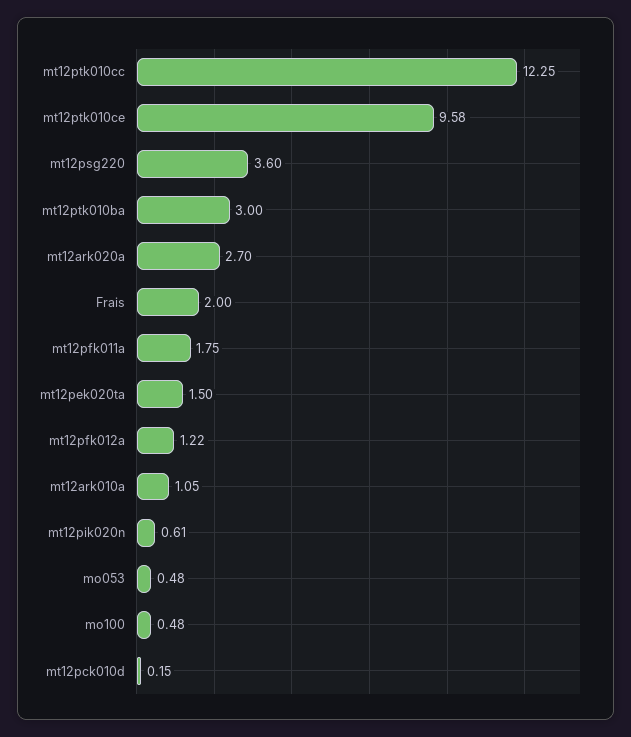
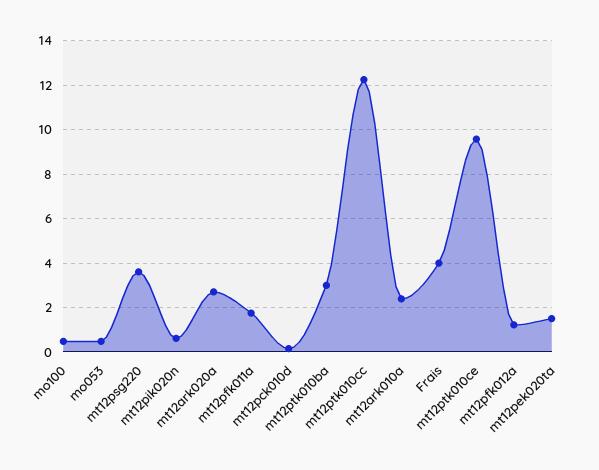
  {
    "mt12ptk010cc": 12.25,
    "mt12ptk010ce": 9.58,
    "mt12psg220": 3.6,
    "mt12ptk010ba": 3,
    "mt12ark020a": 2.7,
-   "Frais": 2,
+   "Frais": 4,
    "mt12pfk011a": 1.75,
    "mt12pek020ta": 1.5,
    "mt12pfk012a": 1.22,
-   "mt12ark010a": 1.05,
+   "mt12ark010a": 2.5,
    "mt12pik020n": 0.61,
    "mo053": 0.48,
    "mo100": 0.48,
    "mt12pck010d": 0.15
  }

